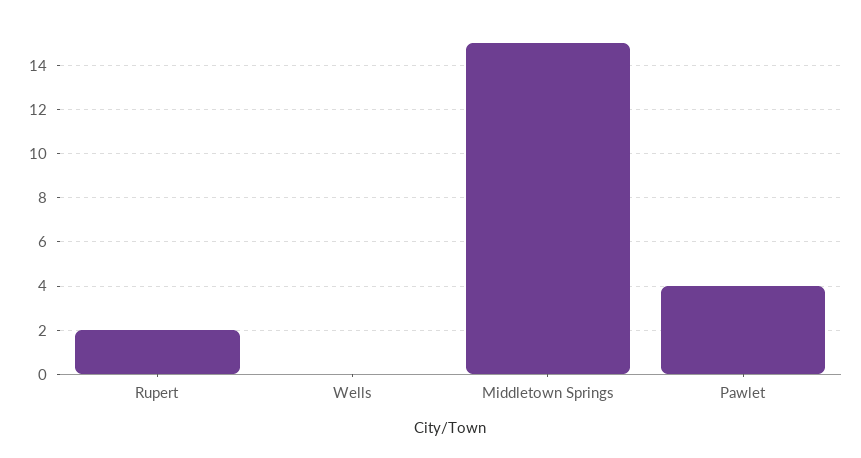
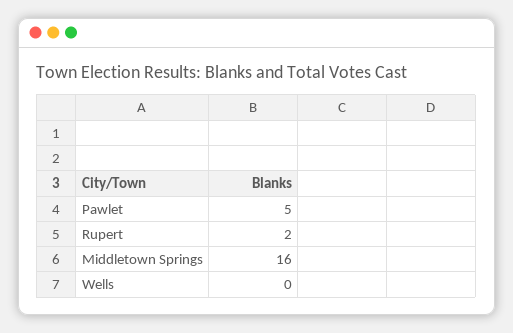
  {
    "Rupert": 2,
    "Wells": 0,
-   "Middletown Springs": 15,
+   "Middletown Springs": 16,
-   "Pawlet": 4
+   "Pawlet": 5
  }

